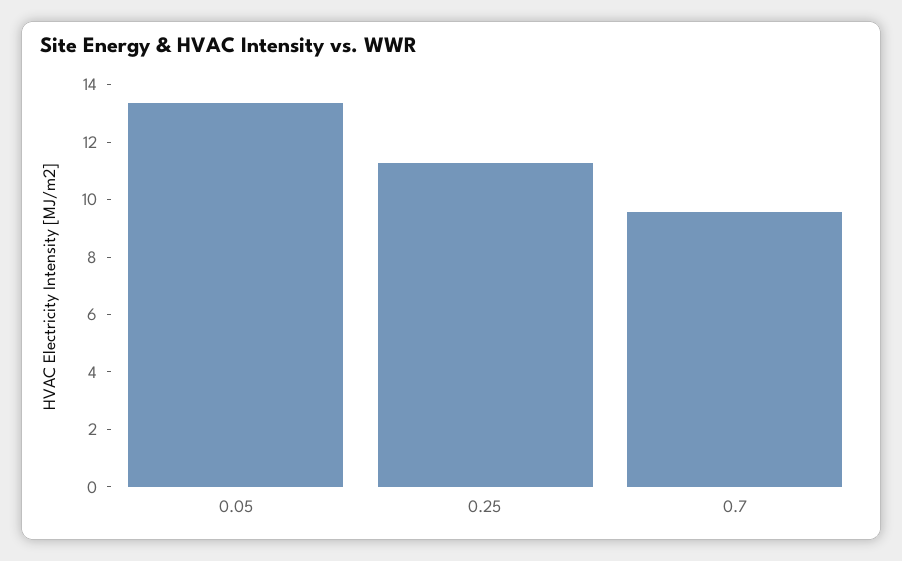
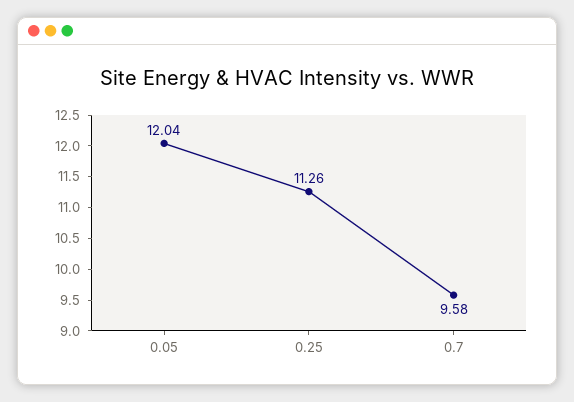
  {
-   "0.05": 13.5,
+   "0.05": 12.04,
    "0.25": 11.26,
    "0.7": 9.58
  }

